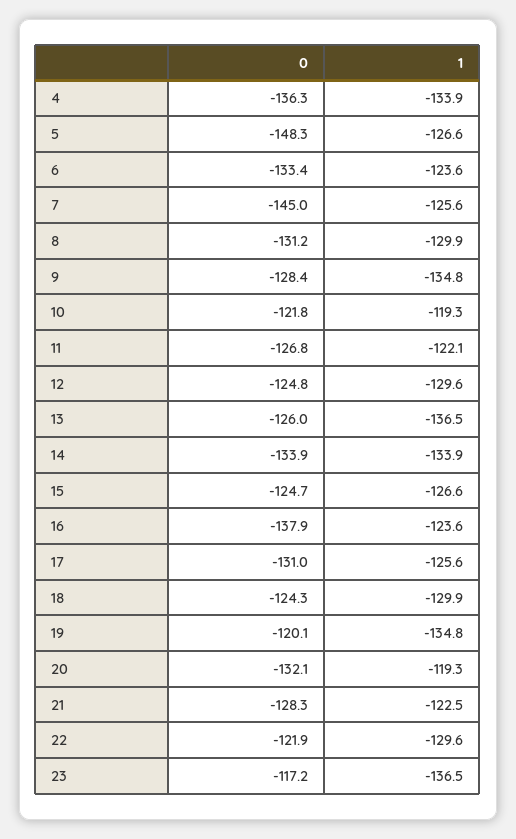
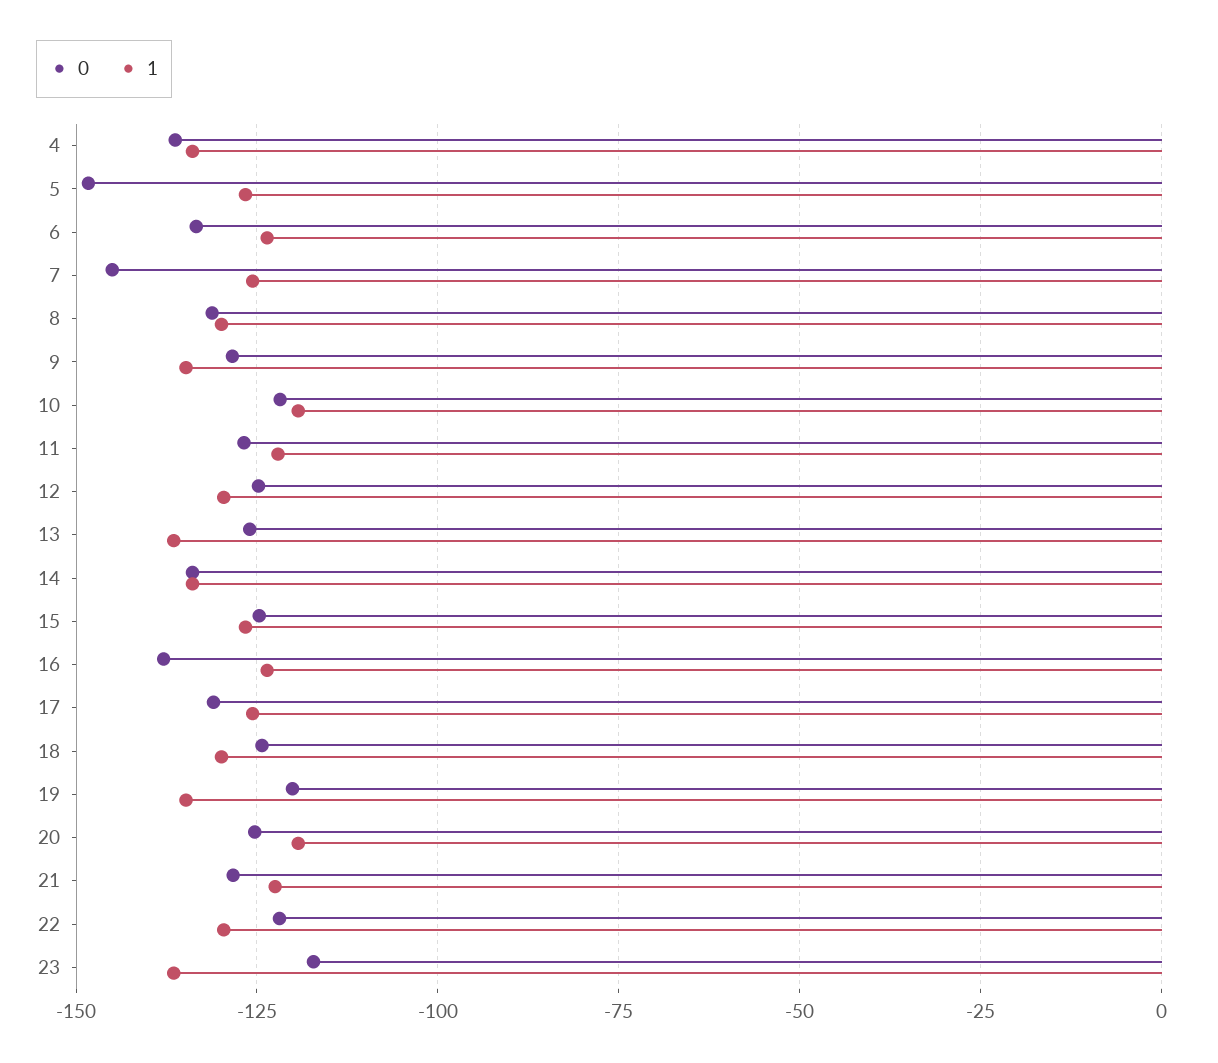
  {
    "0": {
      "4": -136.3,
      "5": -148.3,
      "6": -133.4,
      "7": -145,
      "8": -131.2,
      "9": -128.4,
      "10": -121.8,
      "11": -126.8,
      "12": -124.8,
      "13": -126,
      "14": -133.9,
      "15": -124.7,
      "16": -137.9,
      "17": -131,
      "18": -124.3,
      "19": -120.1,
-     "20": -132.1,
+     "20": -125,
      "21": -128.3,
      "22": -121.9,
      "23": -117.2
    },
    "1": {
      "4": -133.9,
      "5": -126.6,
      "6": -123.6,
      "7": -125.6,
      "8": -129.9,
      "9": -134.8,
      "10": -119.3,
      "11": -122.1,
      "12": -129.6,
      "13": -136.5,
      "14": -133.9,
      "15": -126.6,
      "16": -123.6,
      "17": -125.6,
      "18": -129.9,
      "19": -134.8,
      "20": -119.3,
      "21": -122.5,
      "22": -129.6,
      "23": -136.5
    }
  }

